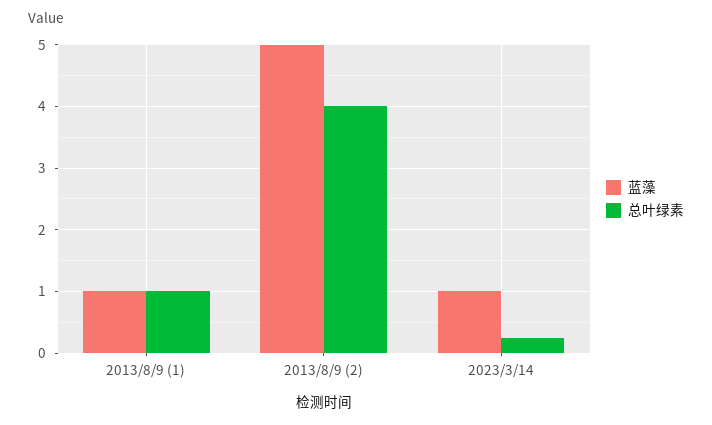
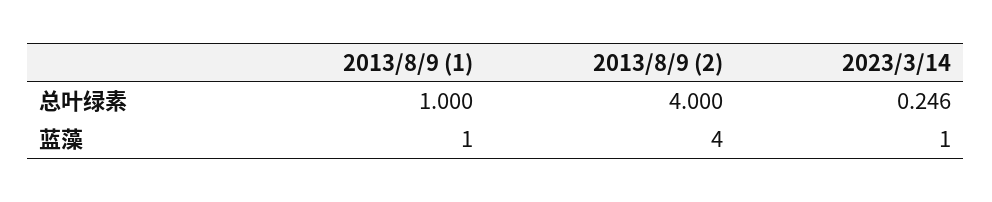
  {
    "蓝藻": {
      "2013/8/9 (1)": 1,
-     "2013/8/9 (2)": 5,
+     "2013/8/9 (2)": 4,
      "2023/3/14": 1
    },
    "总叶绿素": {
      "2013/8/9 (1)": 1,
      "2013/8/9 (2)": 4,
      "2023/3/14": 0.246
    }
  }

